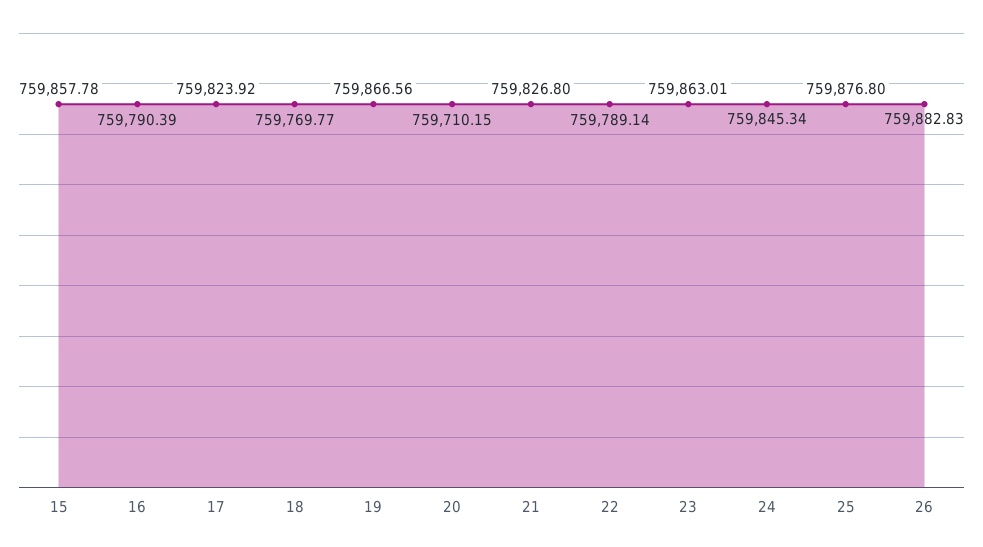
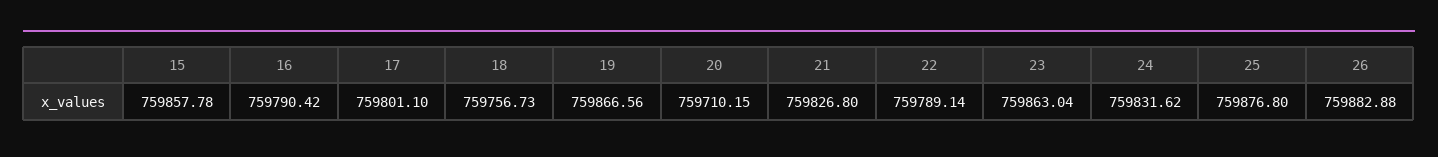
  {
    "15": 759857.78,
-   "16": 759790.39,
+   "16": 759790.42,
-   "17": 759823.92,
+   "17": 759801.1,
-   "18": 759769.77,
+   "18": 759756.73,
    "19": 759866.56,
    "20": 759710.15,
    "21": 759826.8,
    "22": 759789.14,
-   "23": 759863.01,
+   "23": 759863.04,
-   "24": 759845.34,
+   "24": 759831.62,
    "25": 759876.8,
-   "26": 759882.83
+   "26": 759882.88
  }

